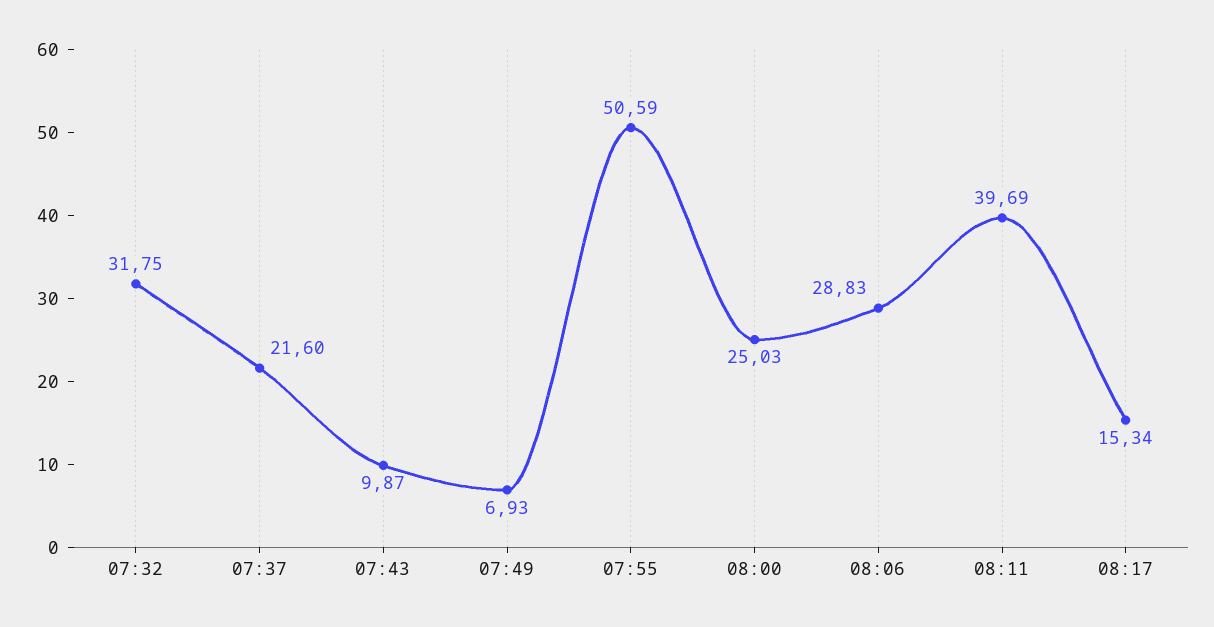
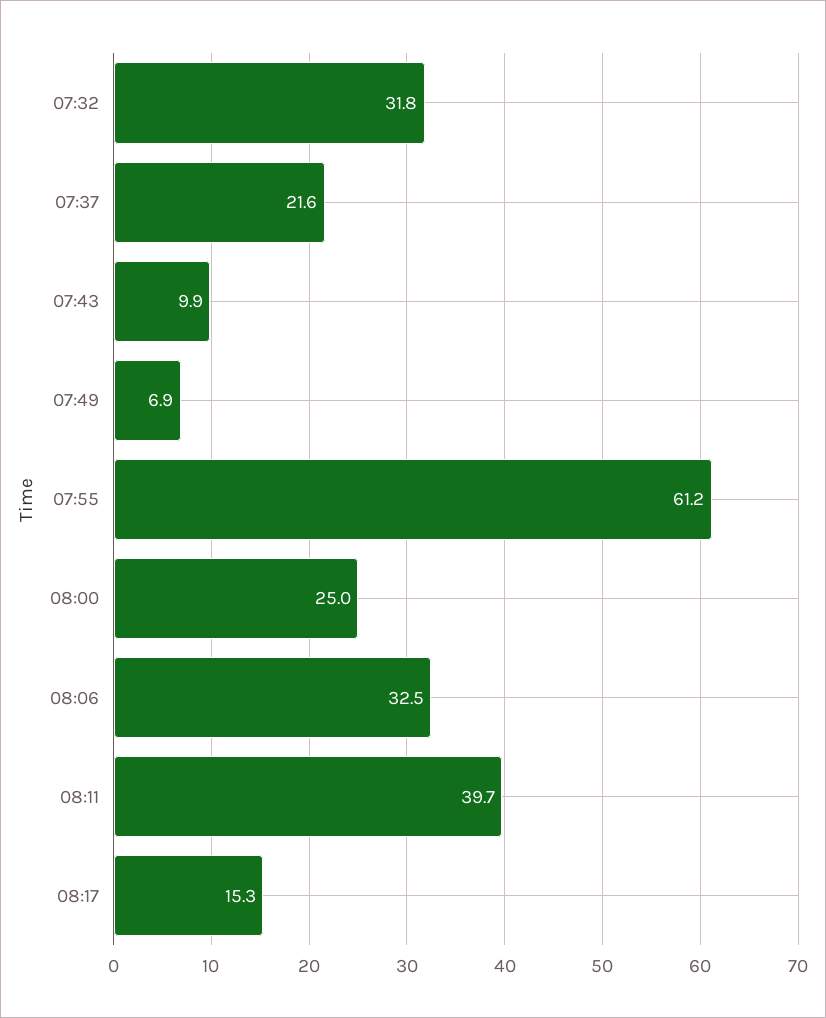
  {
    "07:32": 31.75,
    "07:37": 21.6,
    "07:43": 9.87,
    "07:49": 6.93,
-   "07:55": 50.59,
+   "07:55": 61.2,
    "08:00": 25.03,
-   "08:06": 28.83,
+   "08:06": 32.5,
    "08:11": 39.69,
    "08:17": 15.34
  }

